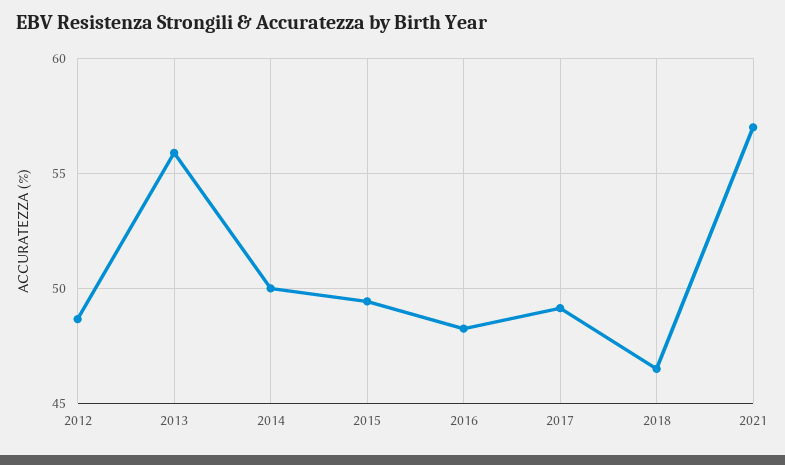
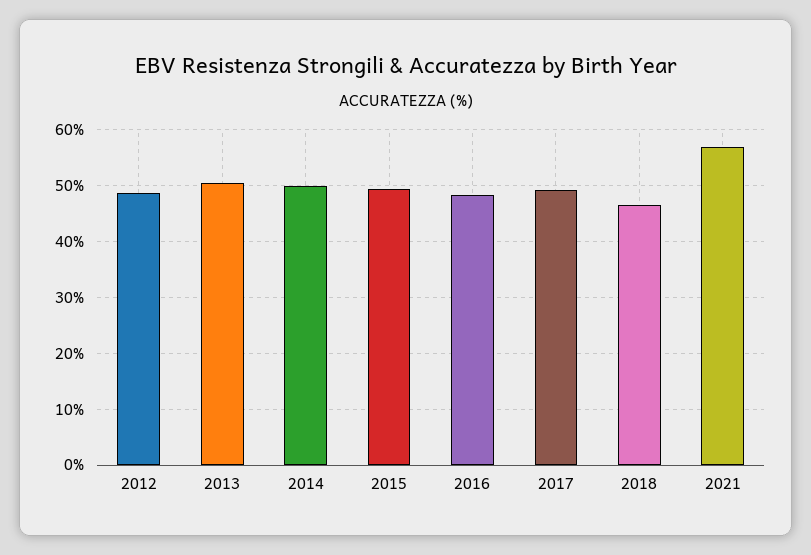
  {
    "2012": 48.5,
-   "2013": 56,
+   "2013": 50,
    "2014": 50,
    "2015": 49.5,
    "2016": 48.5,
    "2017": 49,
    "2018": 46.5,
    "2021": 57
  }

